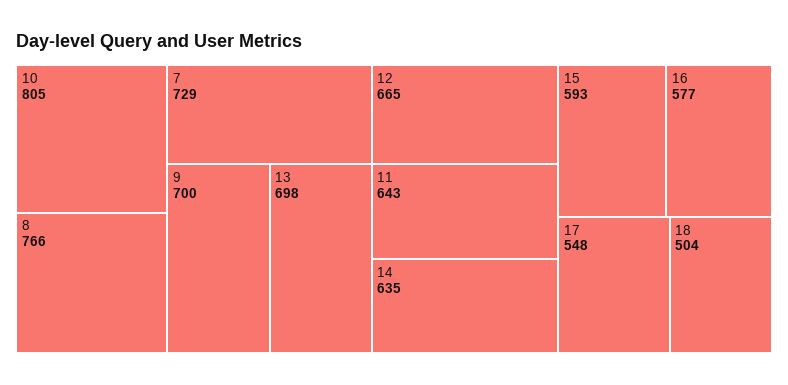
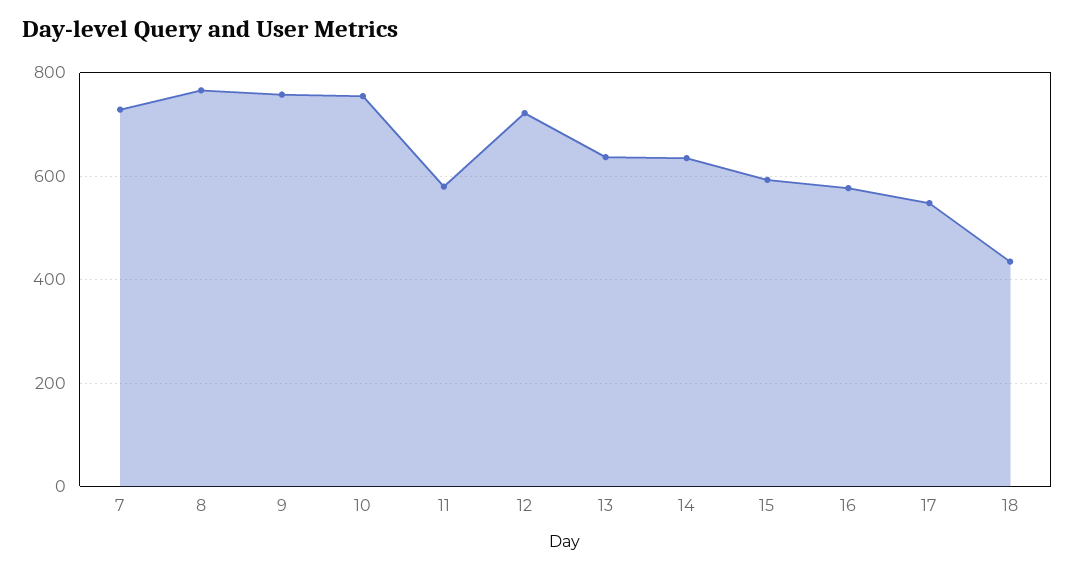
  {
-   "10": 805,
+   "10": 760,
    "8": 766,
    "7": 729,
-   "9": 700,
+   "9": 760,
-   "13": 698,
+   "13": 640,
-   "12": 665,
+   "12": 720,
-   "11": 643,
+   "11": 580,
    "14": 635,
    "15": 593,
    "16": 577,
    "17": 548,
-   "18": 504
+   "18": 440
  }

